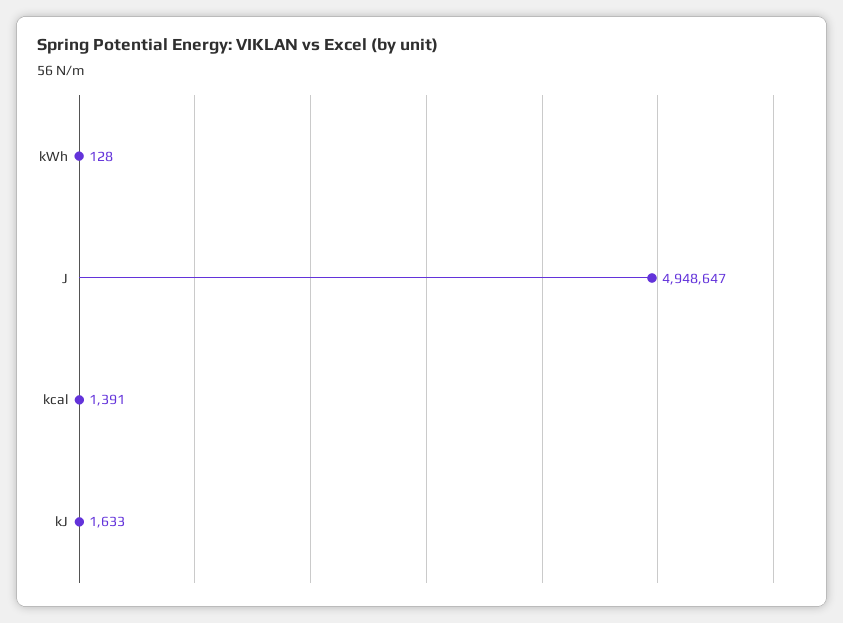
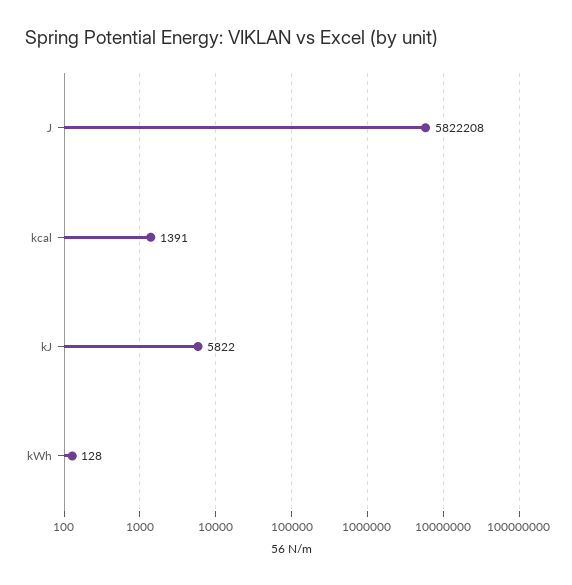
  {
    "kWh": 128,
-   "J": 4948647,
+   "J": 5822208,
    "kcal": 1391,
-   "kJ": 1633
+   "kJ": 5822
  }

